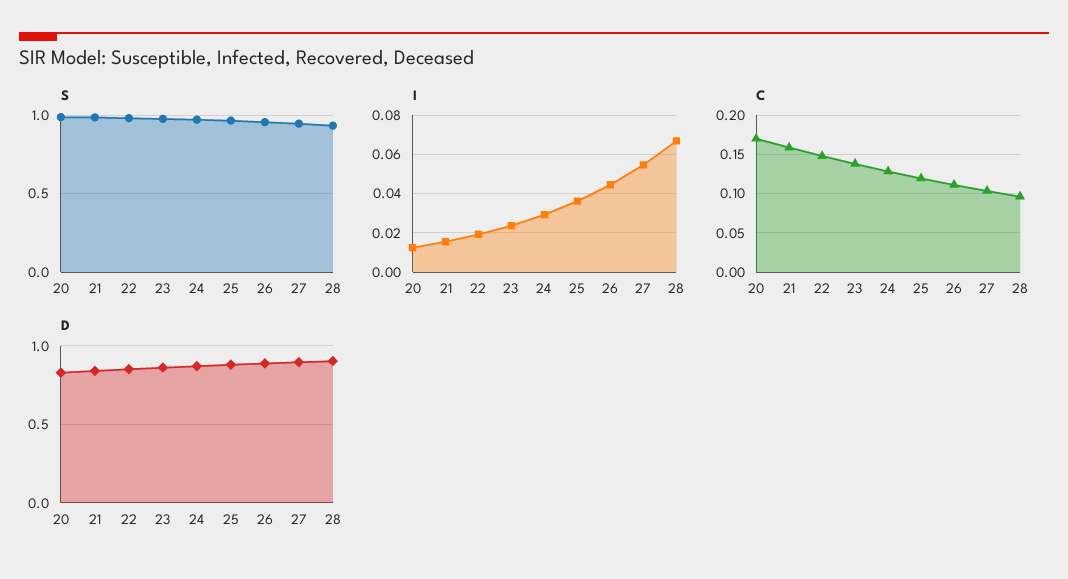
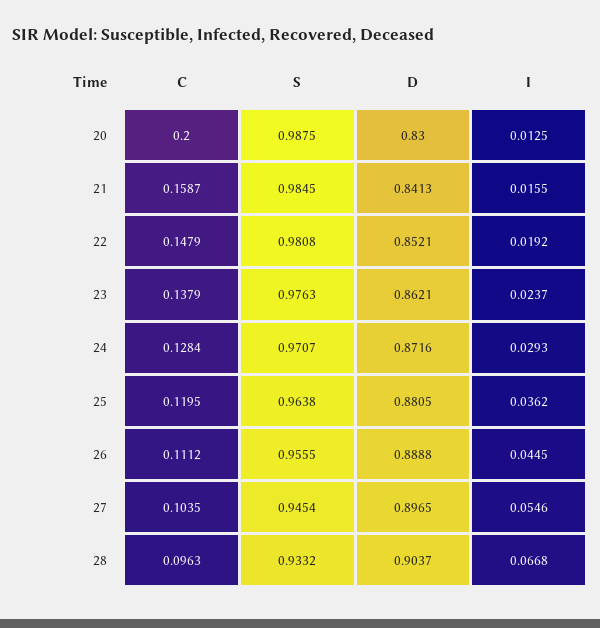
  {
    "S": {
      "20": 0.9875,
      "21": 0.9845,
      "22": 0.9808,
      "23": 0.9763,
      "24": 0.9707,
      "25": 0.9638,
      "26": 0.9555,
      "27": 0.9454,
      "28": 0.9332
    },
    "I": {
      "20": 0.0125,
      "21": 0.0155,
      "22": 0.0192,
      "23": 0.0237,
      "24": 0.0293,
      "25": 0.0362,
      "26": 0.0445,
      "27": 0.0546,
      "28": 0.0668
    },
    "C": {
-     "20": 0.17,
+     "20": 0.2,
      "21": 0.1587,
      "22": 0.1479,
      "23": 0.1379,
      "24": 0.1284,
      "25": 0.1195,
      "26": 0.1112,
      "27": 0.1035,
      "28": 0.0963
    },
    "D": {
      "20": 0.83,
      "21": 0.8413,
      "22": 0.8521,
      "23": 0.8621,
      "24": 0.8716,
      "25": 0.8805,
      "26": 0.8888,
      "27": 0.8965,
      "28": 0.9037
    }
  }

